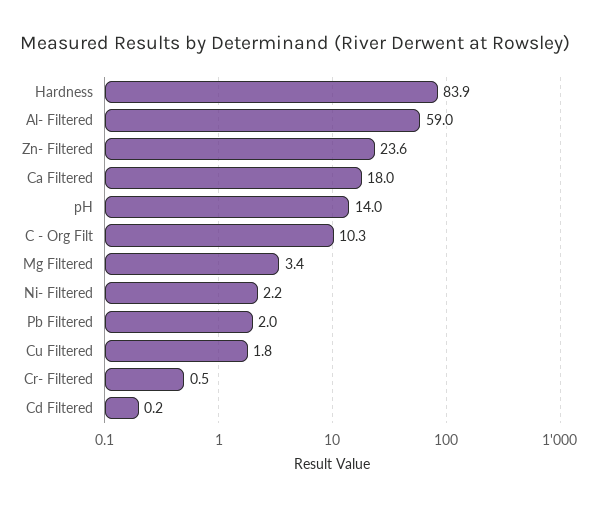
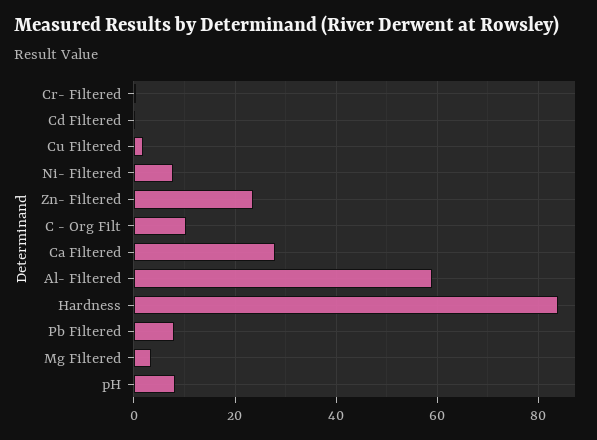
  {
    "Hardness": 83.9,
    "Al- Filtered": 59,
    "Zn- Filtered": 23.6,
-   "Ca Filtered": 18,
+   "Ca Filtered": 28,
-   "pH": 14,
+   "pH": 8,
    "C - Org Filt": 10.3,
    "Mg Filtered": 3.4,
-   "Ni- Filtered": 2.2,
+   "Ni- Filtered": 8,
-   "Pb Filtered": 2,
+   "Pb Filtered": 8,
    "Cu Filtered": 1.8,
    "Cr- Filtered": 0.5,
    "Cd Filtered": 0.2
  }

